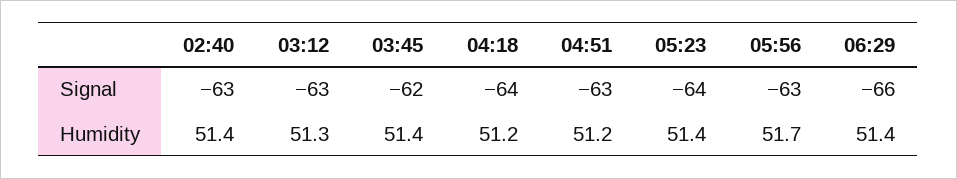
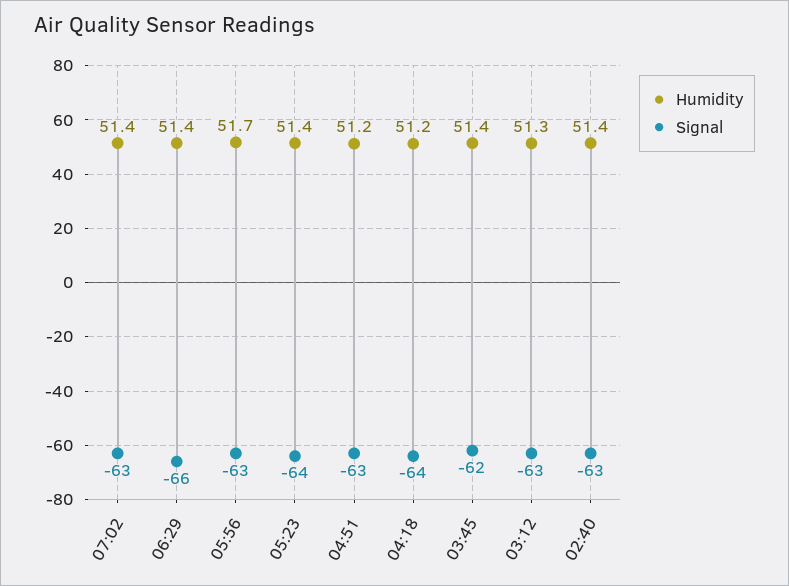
  {
    "Signal": {
      "02:40": -63,
      "03:12": -63,
      "03:45": -62,
      "04:18": -64,
      "04:51": -63,
      "05:23": -64,
      "05:56": -63,
-     "06:29": -66
+     "06:29": -66,
+     "07:02": -63
    },
    "Humidity": {
      "02:40": 51.4,
      "03:12": 51.3,
      "03:45": 51.4,
      "04:18": 51.2,
      "04:51": 51.2,
      "05:23": 51.4,
      "05:56": 51.7,
-     "06:29": 51.4
+     "06:29": 51.4,
+     "07:02": 51.4
    }
  }

